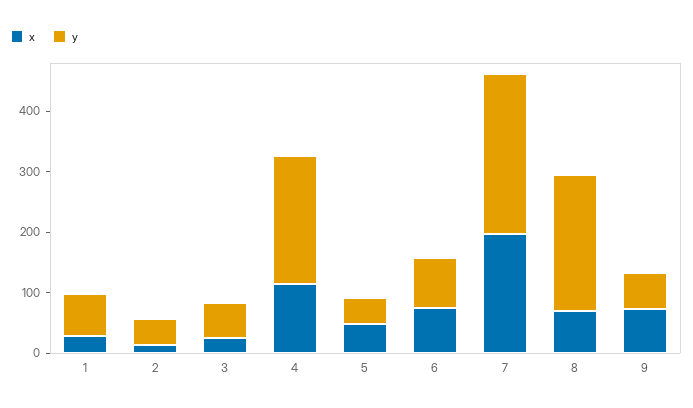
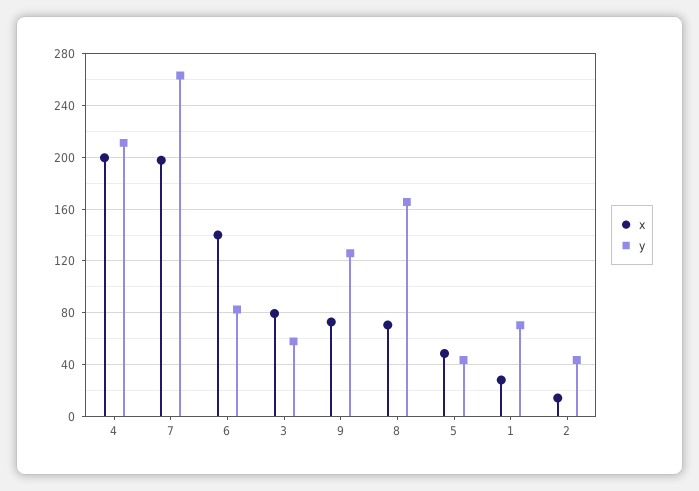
  {
    "x": {
      "1": 30,
      "2": 15,
-     "3": 20,
+     "3": 80,
-     "4": 120,
+     "4": 200,
      "5": 50,
-     "6": 80,
+     "6": 140,
      "7": 200,
      "8": 70,
      "9": 75
    },
    "y": {
      "1": 70,
      "2": 45,
      "3": 60,
      "4": 210,
      "5": 45,
      "6": 85,
      "7": 265,
-     "8": 220,
+     "8": 165,
-     "9": 60
+     "9": 125
    }
  }

